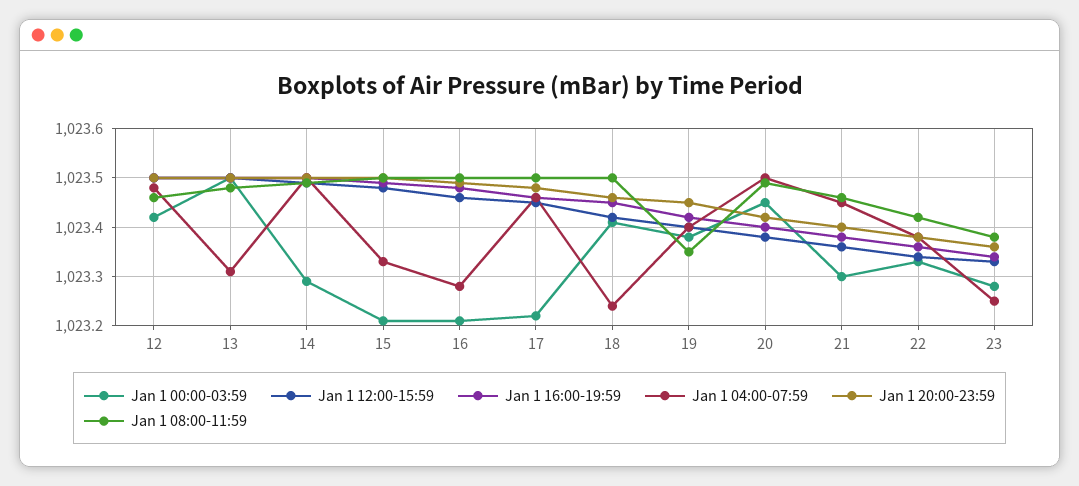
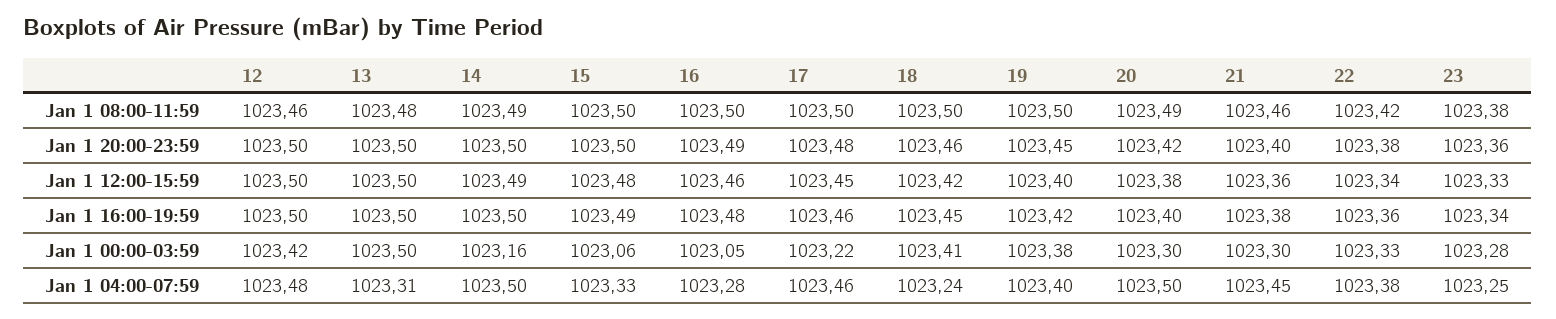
  {
    "Jan 1 00:00-03:59": {
      "12": 1023.42,
      "13": 1023.5,
-     "14": 1023.3,
+     "14": 1023.16,
-     "15": 1023.2,
+     "15": 1023.06,
-     "16": 1023.2,
+     "16": 1023.05,
      "17": 1023.22,
      "18": 1023.41,
      "19": 1023.38,
-     "20": 1023.45,
+     "20": 1023.3,
      "21": 1023.3,
      "22": 1023.33,
      "23": 1023.28
    },
    "Jan 1 12:00-15:59": {
      "12": 1023.5,
      "13": 1023.5,
      "14": 1023.49,
      "15": 1023.48,
      "16": 1023.46,
      "17": 1023.45,
      "18": 1023.42,
      "19": 1023.4,
      "20": 1023.38,
      "21": 1023.36,
      "22": 1023.34,
      "23": 1023.33
    },
    "Jan 1 16:00-19:59": {
      "12": 1023.5,
      "13": 1023.5,
      "14": 1023.5,
      "15": 1023.49,
      "16": 1023.48,
      "17": 1023.46,
      "18": 1023.45,
      "19": 1023.42,
      "20": 1023.4,
      "21": 1023.38,
      "22": 1023.36,
      "23": 1023.34
    },
    "Jan 1 04:00-07:59": {
      "12": 1023.48,
      "13": 1023.31,
      "14": 1023.5,
      "15": 1023.33,
      "16": 1023.28,
      "17": 1023.46,
      "18": 1023.24,
      "19": 1023.4,
      "20": 1023.5,
      "21": 1023.45,
      "22": 1023.38,
      "23": 1023.25
    },
    "Jan 1 20:00-23:59": {
      "12": 1023.5,
      "13": 1023.5,
      "14": 1023.5,
      "15": 1023.5,
      "16": 1023.49,
      "17": 1023.48,
      "18": 1023.46,
      "19": 1023.45,
      "20": 1023.42,
      "21": 1023.4,
      "22": 1023.38,
      "23": 1023.36
    },
    "Jan 1 08:00-11:59": {
      "12": 1023.46,
      "13": 1023.48,
      "14": 1023.49,
      "15": 1023.5,
      "16": 1023.5,
      "17": 1023.5,
      "18": 1023.5,
-     "19": 1023.35,
+     "19": 1023.5,
      "20": 1023.49,
      "21": 1023.46,
      "22": 1023.42,
      "23": 1023.38
    }
  }

